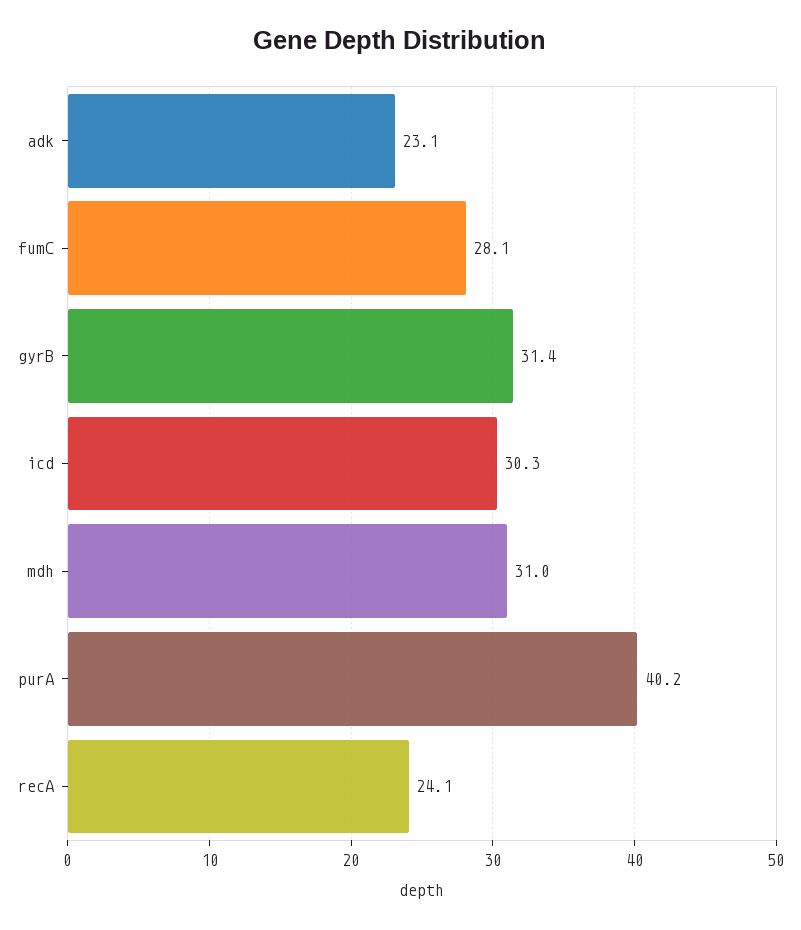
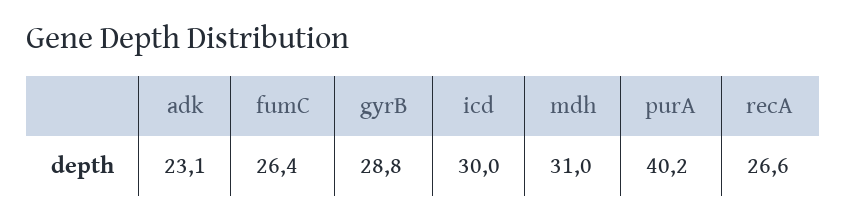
  {
    "adk": 23.1,
-   "fumC": 28.1,
+   "fumC": 26.4,
-   "gyrB": 31.4,
+   "gyrB": 28.8,
-   "icd": 30.3,
+   "icd": 30,
    "mdh": 31,
    "purA": 40.2,
-   "recA": 24.1
+   "recA": 26.6
  }

